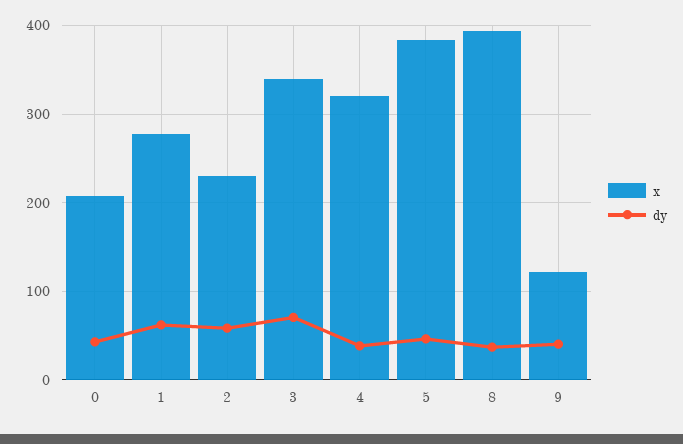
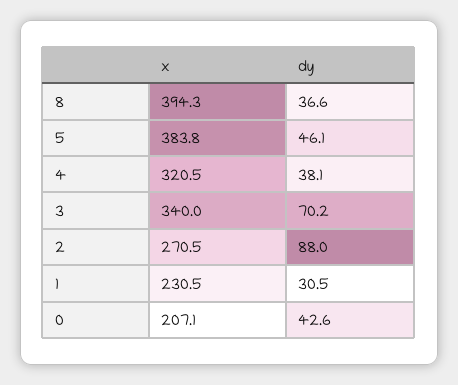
  {
    "x": {
      "0": 207.1,
-     "1": 280,
+     "1": 230.5,
-     "2": 230,
+     "2": 270.5,
      "3": 340,
      "4": 320.5,
      "5": 383.8,
-     "8": 394.3,
+     "8": 394.3
-     "9": 120
    },
    "dy": {
      "0": 42.6,
-     "1": 60,
+     "1": 30.5,
-     "2": 60,
+     "2": 88,
      "3": 70.2,
      "4": 38.1,
      "5": 46.1,
-     "8": 36.6,
+     "8": 36.6
-     "9": 40
    }
  }

